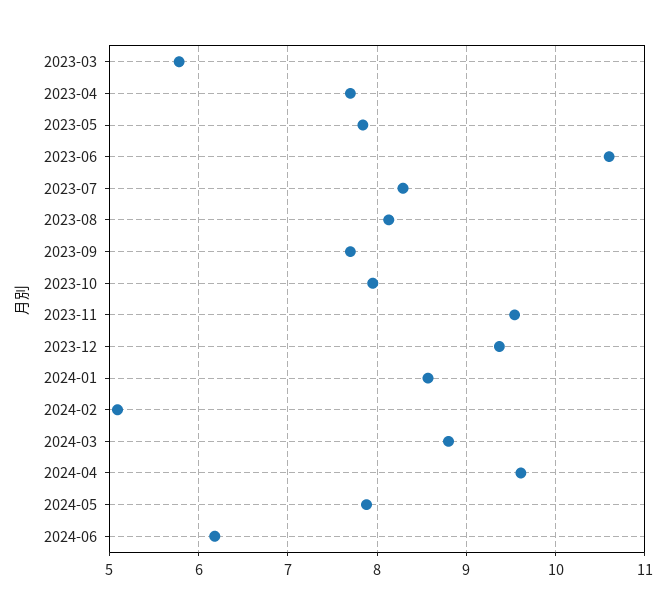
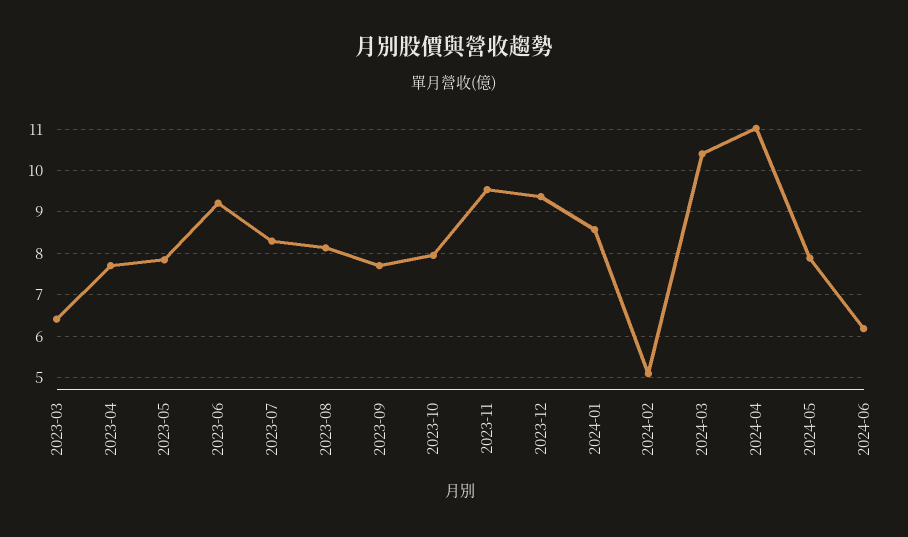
  {
-   "2023-03": 5.8,
+   "2023-03": 6.4,
    "2023-04": 7.7,
    "2023-05": 7.8,
-   "2023-06": 10.6,
+   "2023-06": 9.2,
    "2023-07": 8.3,
    "2023-08": 8.1,
    "2023-09": 7.7,
    "2023-10": 8,
    "2023-11": 9.5,
    "2023-12": 9.4,
    "2024-01": 8.6,
    "2024-02": 5.1,
-   "2024-03": 8.8,
+   "2024-03": 10.4,
-   "2024-04": 9.6,
+   "2024-04": 11,
    "2024-05": 7.9,
    "2024-06": 6.2
  }

